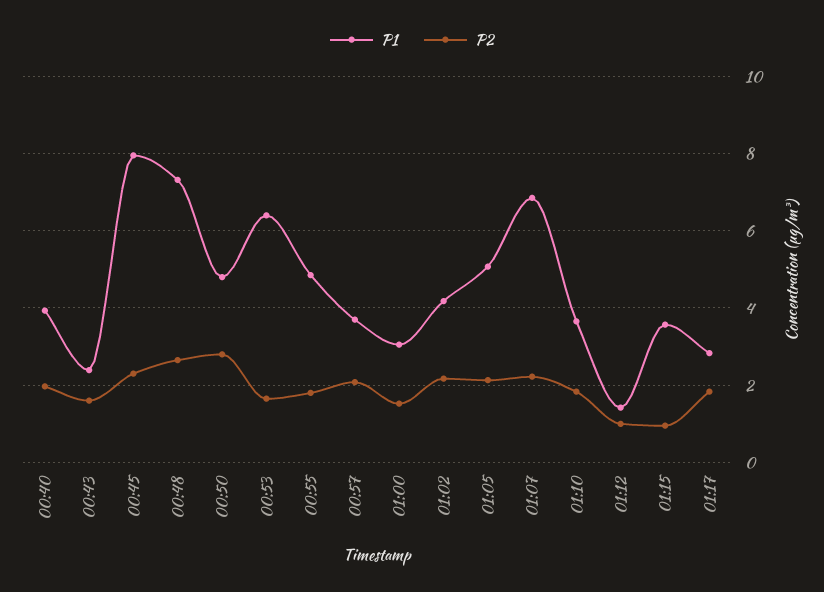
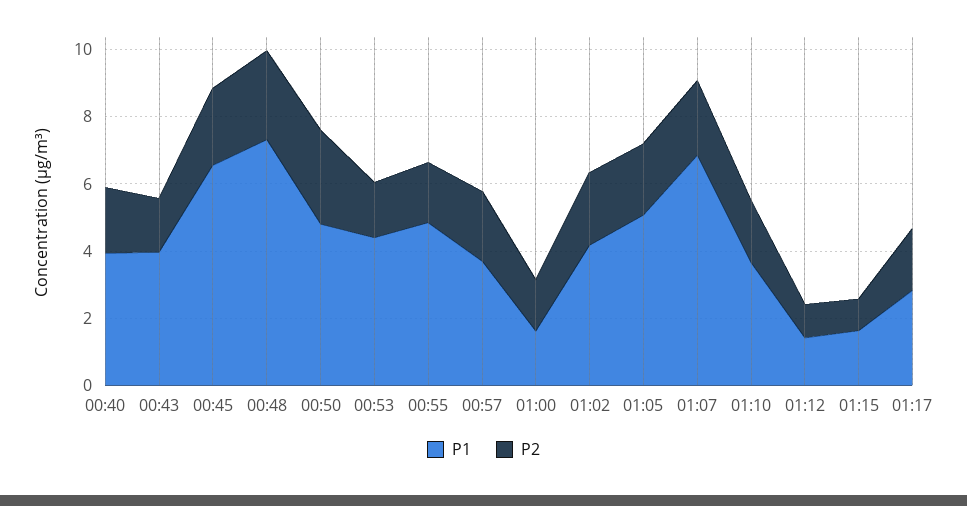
  {
    "P1": {
      "00:40": 4,
-     "00:43": 2.4,
+     "00:43": 4,
-     "00:45": 8,
+     "00:45": 6.5,
      "00:48": 7.4,
      "00:50": 4.8,
-     "00:53": 6.4,
+     "00:53": 4.5,
      "00:55": 4.8,
      "00:57": 3.8,
-     "01:00": 3,
+     "01:00": 1.5,
      "01:02": 4.2,
      "01:05": 5,
      "01:07": 6.8,
      "01:10": 3.6,
      "01:12": 1.4,
-     "01:15": 3.6,
+     "01:15": 1.5,
      "01:17": 2.8
    },
    "P2": {
      "00:40": 2,
      "00:43": 1.6,
      "00:45": 2.4,
      "00:48": 2.6,
      "00:50": 2.8,
      "00:53": 1.6,
      "00:55": 1.8,
      "00:57": 2,
      "01:00": 1.6,
      "01:02": 2.2,
      "01:05": 2.2,
      "01:07": 2.2,
      "01:10": 1.8,
      "01:12": 1,
      "01:15": 1,
      "01:17": 1.8
    }
  }

